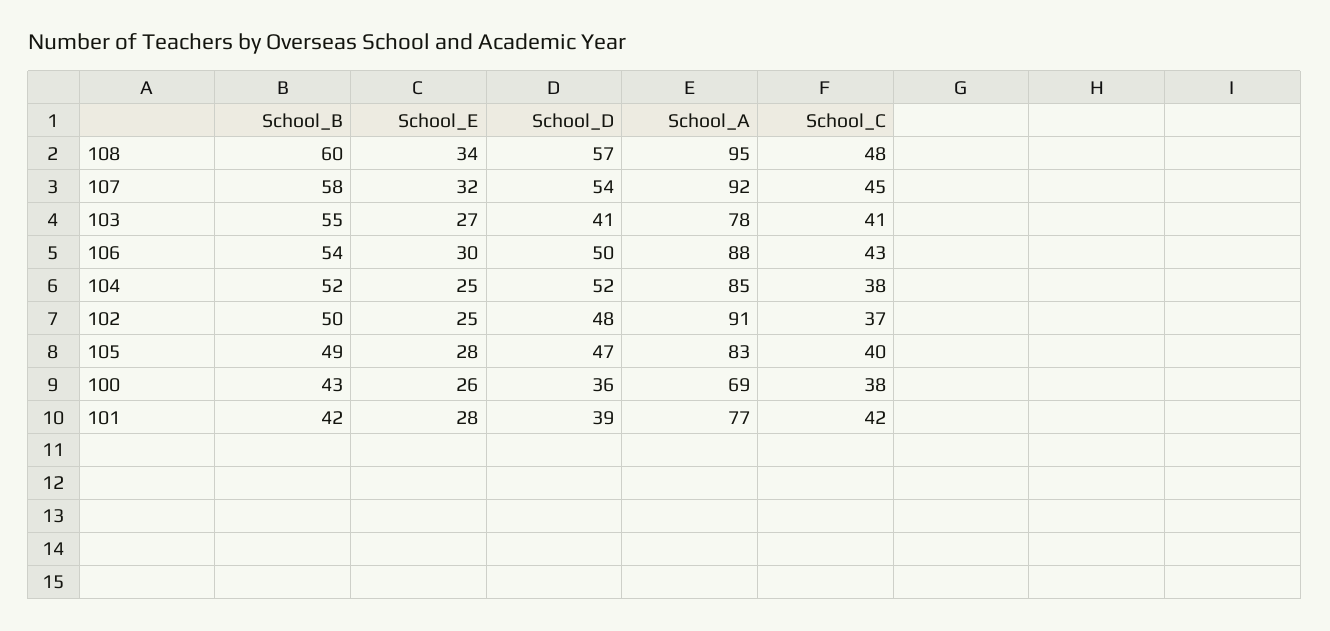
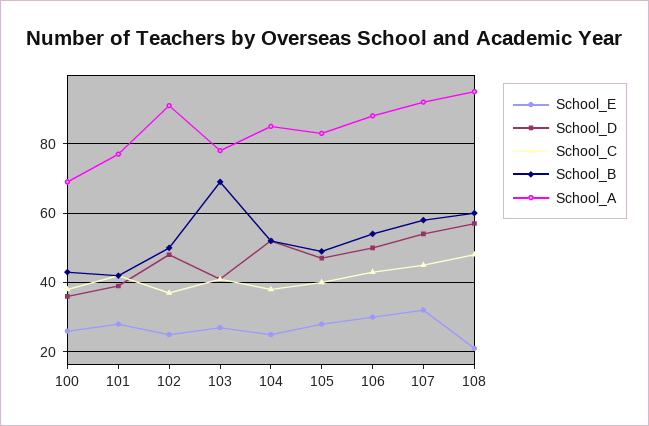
  {
    "School_B": {
      "108": 60,
      "107": 58,
-     "103": 55,
+     "103": 70,
      "106": 54,
      "104": 52,
      "102": 50,
      "105": 49,
      "100": 43,
      "101": 42
    },
    "School_E": {
-     "108": 34,
+     "108": 20,
      "107": 32,
      "103": 27,
      "106": 30,
      "104": 25,
      "102": 25,
      "105": 28,
      "100": 26,
      "101": 28
    },
    "School_D": {
      "108": 57,
      "107": 54,
      "103": 41,
      "106": 50,
      "104": 52,
      "102": 48,
      "105": 47,
      "100": 36,
      "101": 39
    },
    "School_A": {
      "108": 95,
      "107": 92,
      "103": 78,
      "106": 88,
      "104": 85,
      "102": 91,
      "105": 83,
      "100": 69,
      "101": 77
    },
    "School_C": {
      "108": 48,
      "107": 45,
      "103": 41,
      "106": 43,
      "104": 38,
      "102": 37,
      "105": 40,
      "100": 38,
      "101": 42
    }
  }

